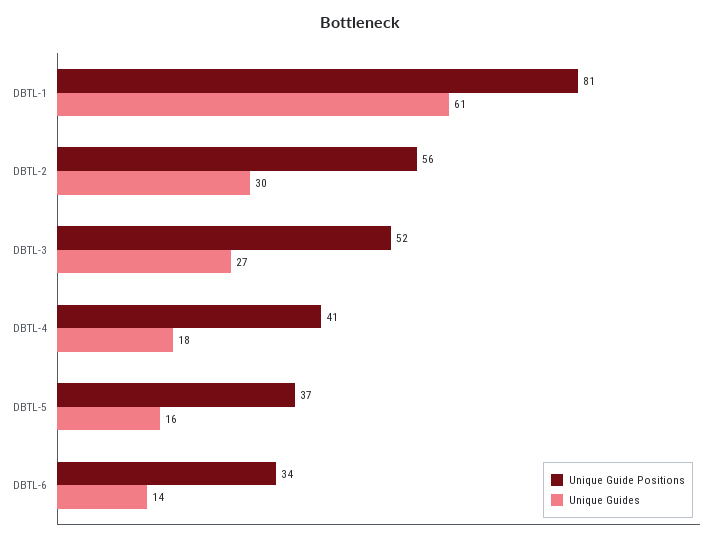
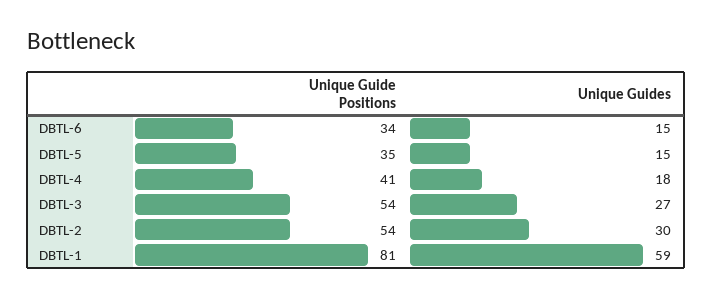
  {
    "Unique Guide Positions": {
      "DBTL-1": 81,
-     "DBTL-2": 56,
+     "DBTL-2": 54,
-     "DBTL-3": 52,
+     "DBTL-3": 54,
      "DBTL-4": 41,
-     "DBTL-5": 37,
+     "DBTL-5": 35,
      "DBTL-6": 34
    },
    "Unique Guides": {
-     "DBTL-1": 61,
+     "DBTL-1": 59,
      "DBTL-2": 30,
      "DBTL-3": 27,
      "DBTL-4": 18,
-     "DBTL-5": 16,
+     "DBTL-5": 15,
-     "DBTL-6": 14
+     "DBTL-6": 15
    }
  }

